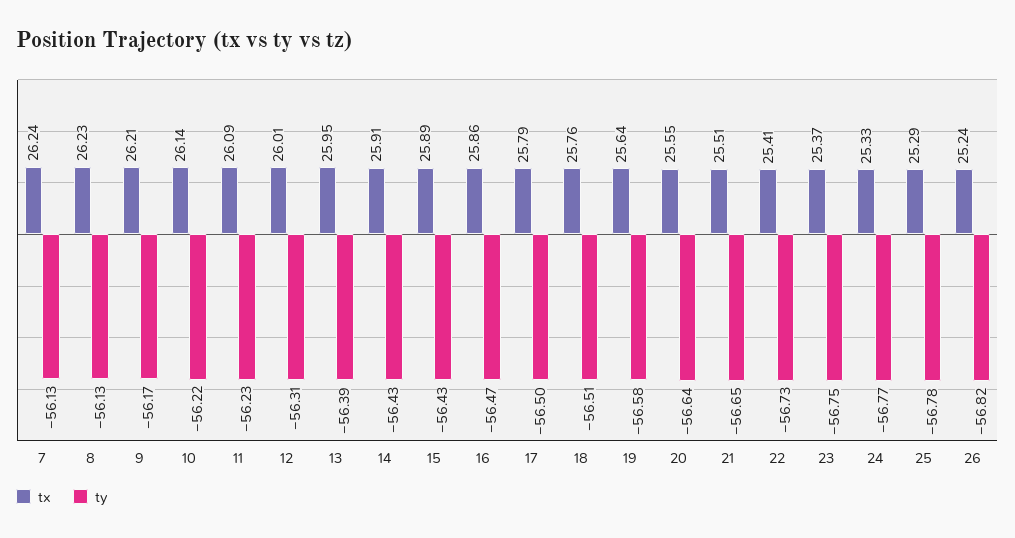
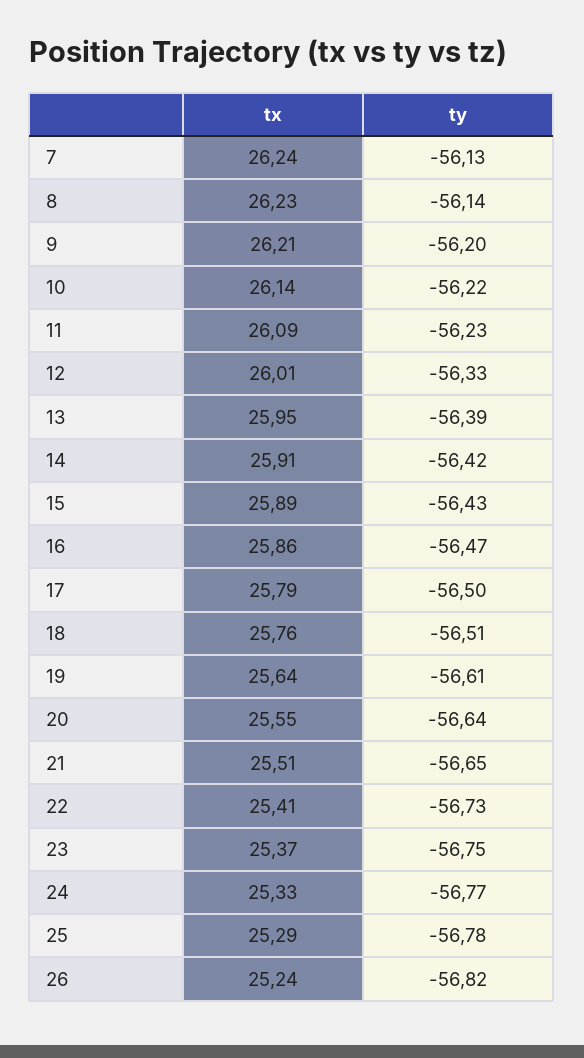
  {
    "tx": {
      "7": 26.24,
      "8": 26.23,
      "9": 26.21,
      "10": 26.14,
      "11": 26.09,
      "12": 26.01,
      "13": 25.95,
      "14": 25.91,
      "15": 25.89,
      "16": 25.86,
      "17": 25.79,
      "18": 25.76,
      "19": 25.64,
      "20": 25.55,
      "21": 25.51,
      "22": 25.41,
      "23": 25.37,
      "24": 25.33,
      "25": 25.29,
      "26": 25.24
    },
    "ty": {
      "7": -56.13,
-     "8": -56.13,
+     "8": -56.14,
-     "9": -56.17,
+     "9": -56.2,
      "10": -56.22,
      "11": -56.23,
-     "12": -56.31,
+     "12": -56.33,
      "13": -56.39,
-     "14": -56.43,
+     "14": -56.42,
      "15": -56.43,
      "16": -56.47,
      "17": -56.5,
      "18": -56.51,
-     "19": -56.58,
+     "19": -56.61,
      "20": -56.64,
      "21": -56.65,
      "22": -56.73,
      "23": -56.75,
      "24": -56.77,
      "25": -56.78,
      "26": -56.82
    }
  }

